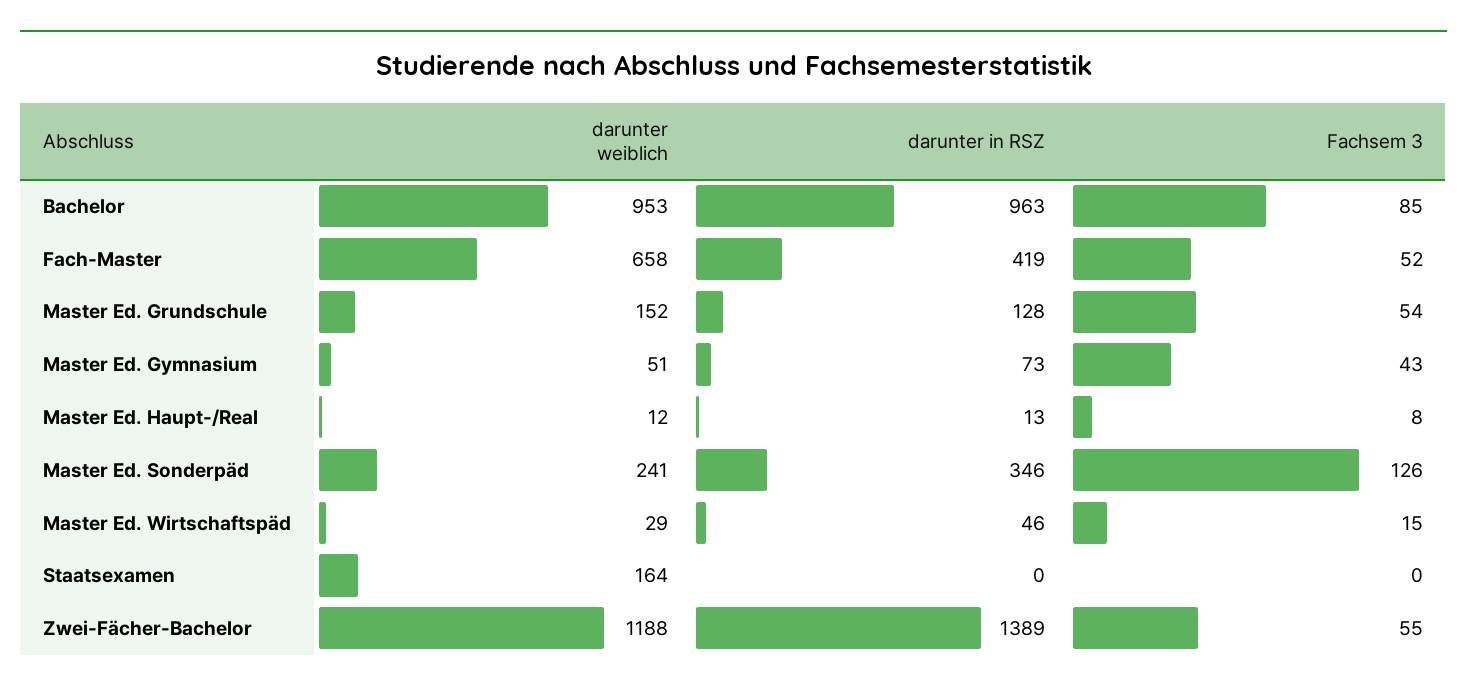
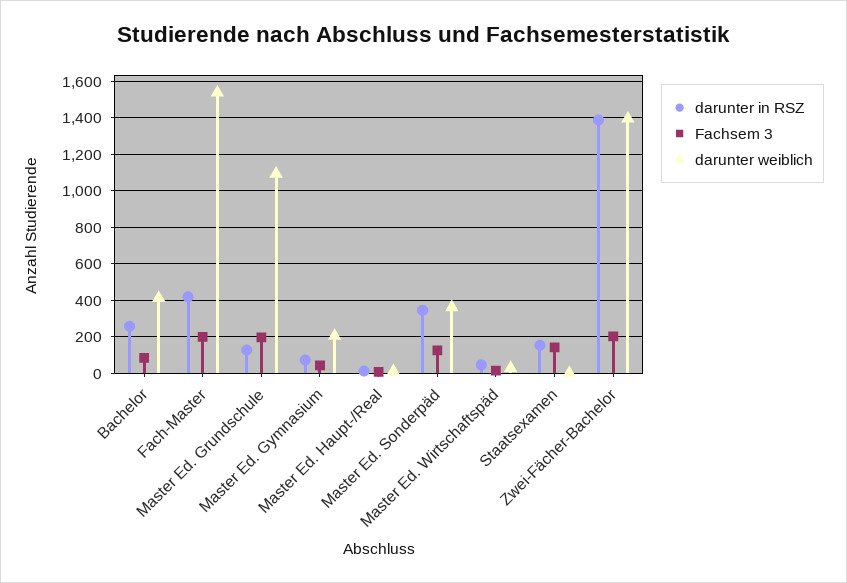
  {
    "darunter weiblich": {
-     "Bachelor": 953,
+     "Bachelor": 400,
-     "Fach-Master": 658,
+     "Fach-Master": 1550,
-     "Master Ed. Grundschule": 152,
+     "Master Ed. Grundschule": 1100,
-     "Master Ed. Gymnasium": 51,
+     "Master Ed. Gymnasium": 200,
      "Master Ed. Haupt-/Real": 12,
-     "Master Ed. Sonderpäd": 241,
+     "Master Ed. Sonderpäd": 350,
      "Master Ed. Wirtschaftspäd": 29,
-     "Staatsexamen": 164,
+     "Staatsexamen": 0,
-     "Zwei-Fächer-Bachelor": 1188
+     "Zwei-Fächer-Bachelor": 1400
    },
    "darunter in RSZ": {
-     "Bachelor": 963,
+     "Bachelor": 250,
      "Fach-Master": 419,
      "Master Ed. Grundschule": 128,
      "Master Ed. Gymnasium": 73,
      "Master Ed. Haupt-/Real": 13,
      "Master Ed. Sonderpäd": 346,
      "Master Ed. Wirtschaftspäd": 46,
-     "Staatsexamen": 0,
+     "Staatsexamen": 150,
      "Zwei-Fächer-Bachelor": 1389
    },
    "Fachsem 3": {
      "Bachelor": 85,
-     "Fach-Master": 52,
+     "Fach-Master": 200,
-     "Master Ed. Grundschule": 54,
+     "Master Ed. Grundschule": 200,
      "Master Ed. Gymnasium": 43,
      "Master Ed. Haupt-/Real": 8,
      "Master Ed. Sonderpäd": 126,
      "Master Ed. Wirtschaftspäd": 15,
-     "Staatsexamen": 0,
+     "Staatsexamen": 150,
-     "Zwei-Fächer-Bachelor": 55
+     "Zwei-Fächer-Bachelor": 200
    }
  }

